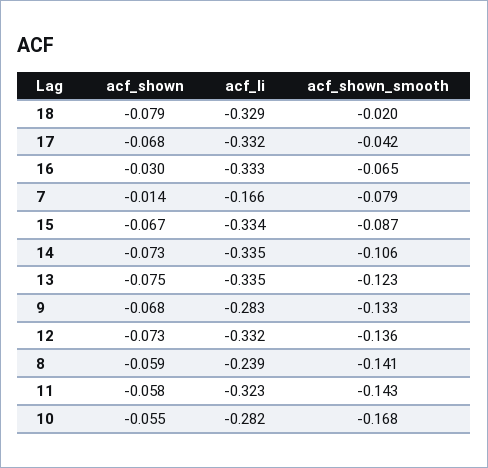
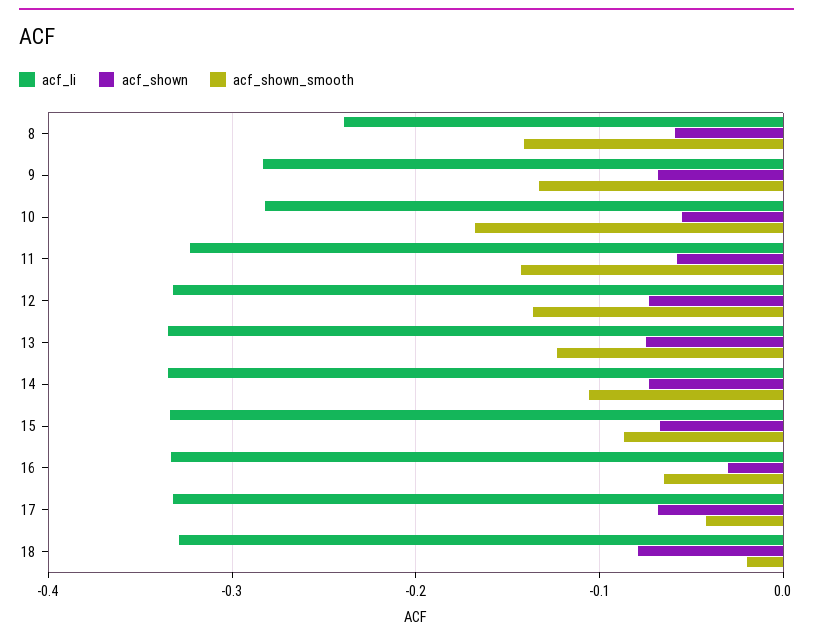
  {
    "acf_shown": {
      "18": -0.079,
      "17": -0.068,
      "16": -0.03,
-     "7": -0.014,
      "15": -0.067,
      "14": -0.073,
      "13": -0.075,
      "9": -0.068,
      "12": -0.073,
      "8": -0.059,
      "11": -0.058,
      "10": -0.055
    },
    "acf_li": {
      "18": -0.329,
      "17": -0.332,
      "16": -0.333,
-     "7": -0.166,
      "15": -0.334,
      "14": -0.335,
      "13": -0.335,
      "9": -0.283,
      "12": -0.332,
      "8": -0.239,
      "11": -0.323,
      "10": -0.282
    },
    "acf_shown_smooth": {
      "18": -0.02,
      "17": -0.042,
      "16": -0.065,
-     "7": -0.079,
      "15": -0.087,
      "14": -0.106,
      "13": -0.123,
      "9": -0.133,
      "12": -0.136,
      "8": -0.141,
      "11": -0.143,
      "10": -0.168
    }
  }

